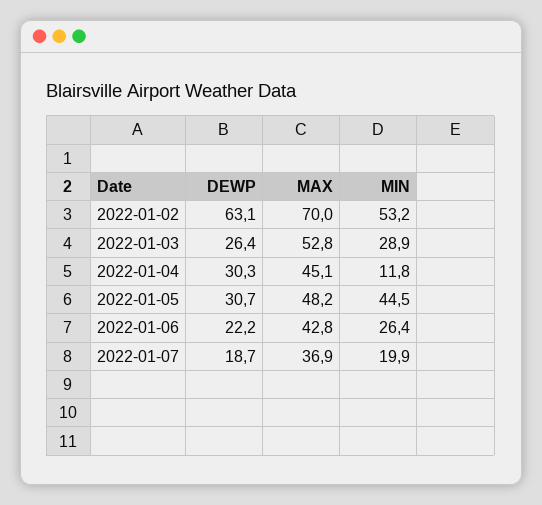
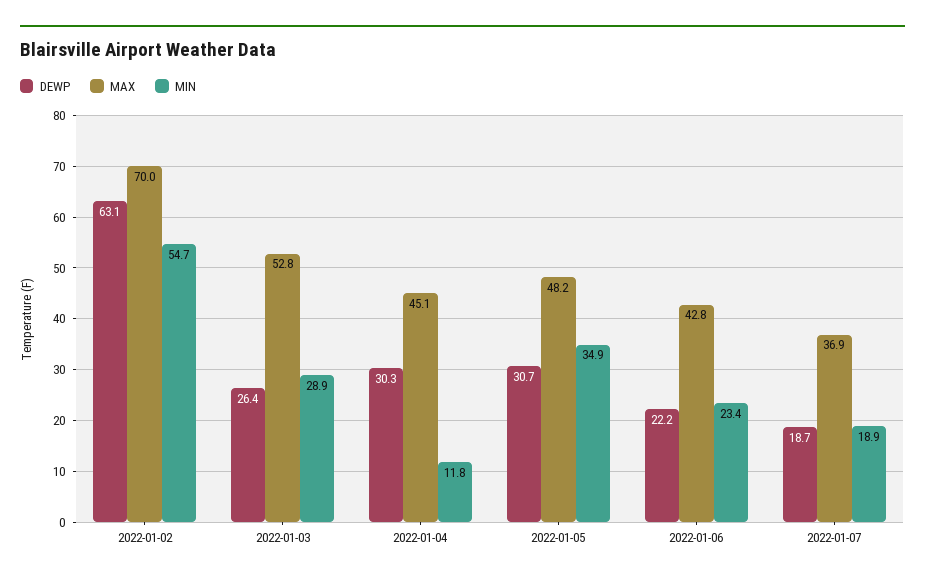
  {
    "DEWP": {
      "2022-01-02": 63.1,
      "2022-01-03": 26.4,
      "2022-01-04": 30.3,
      "2022-01-05": 30.7,
      "2022-01-06": 22.2,
      "2022-01-07": 18.7
    },
    "MAX": {
      "2022-01-02": 70,
      "2022-01-03": 52.8,
      "2022-01-04": 45.1,
      "2022-01-05": 48.2,
      "2022-01-06": 42.8,
      "2022-01-07": 36.9
    },
    "MIN": {
-     "2022-01-02": 53.2,
+     "2022-01-02": 54.7,
      "2022-01-03": 28.9,
      "2022-01-04": 11.8,
-     "2022-01-05": 44.5,
+     "2022-01-05": 34.9,
-     "2022-01-06": 26.4,
+     "2022-01-06": 23.4,
-     "2022-01-07": 19.9
+     "2022-01-07": 18.9
    }
  }

